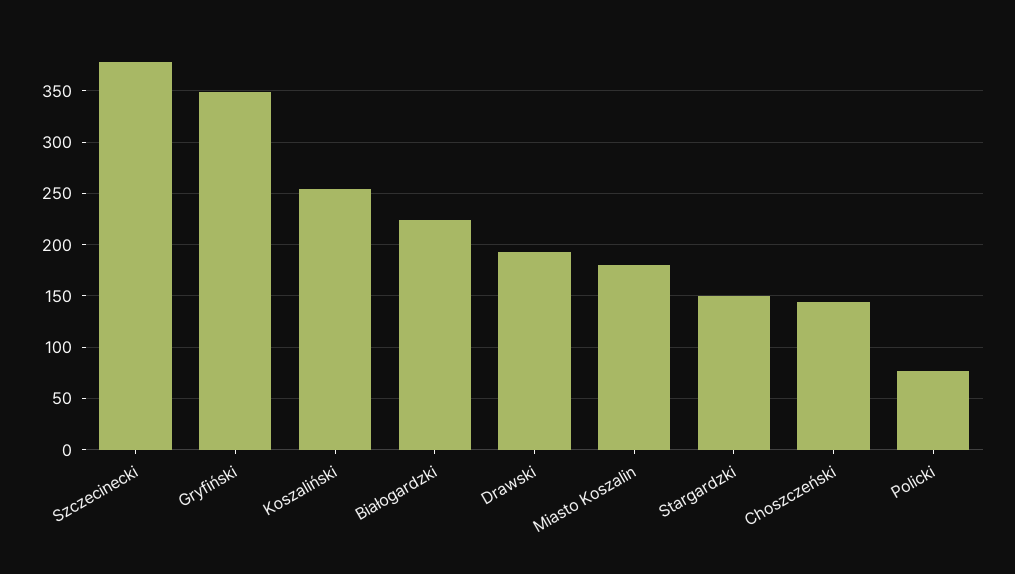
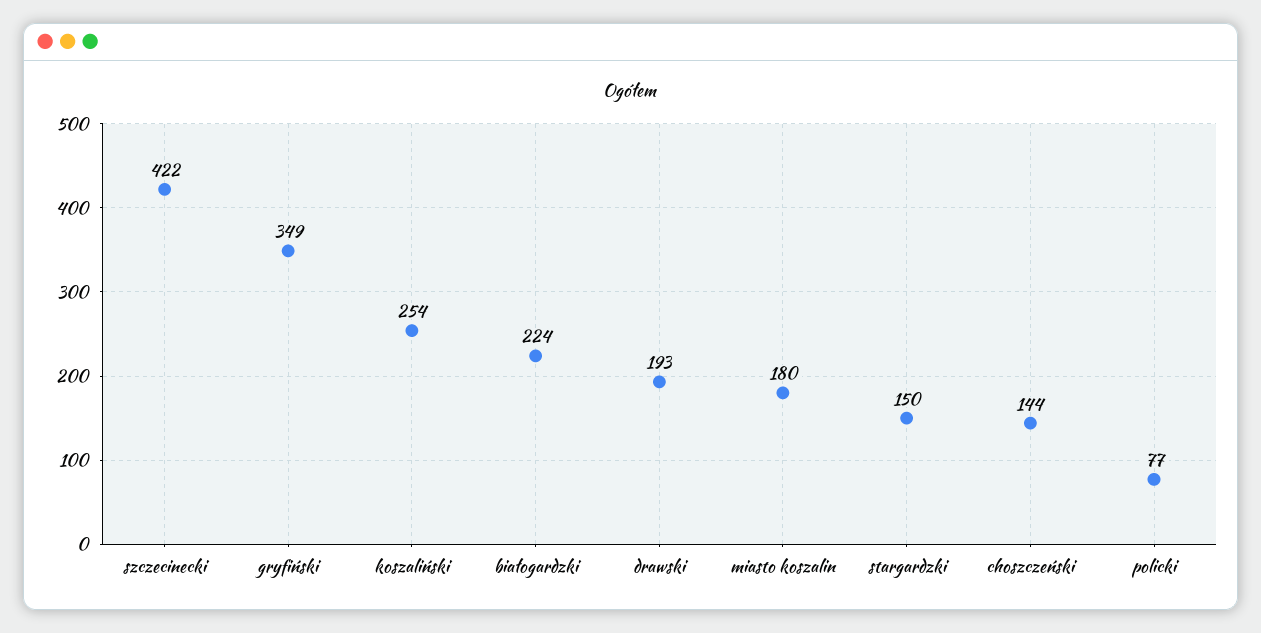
  {
-   "Szczecinecki": 380,
+   "Szczecinecki": 422,
    "Gryfiński": 349,
    "Koszaliński": 254,
    "Białogardzki": 224,
    "Drawski": 193,
    "Miasto Koszalin": 180,
    "Stargardzki": 150,
    "Choszczeński": 144,
    "Policki": 77
  }

